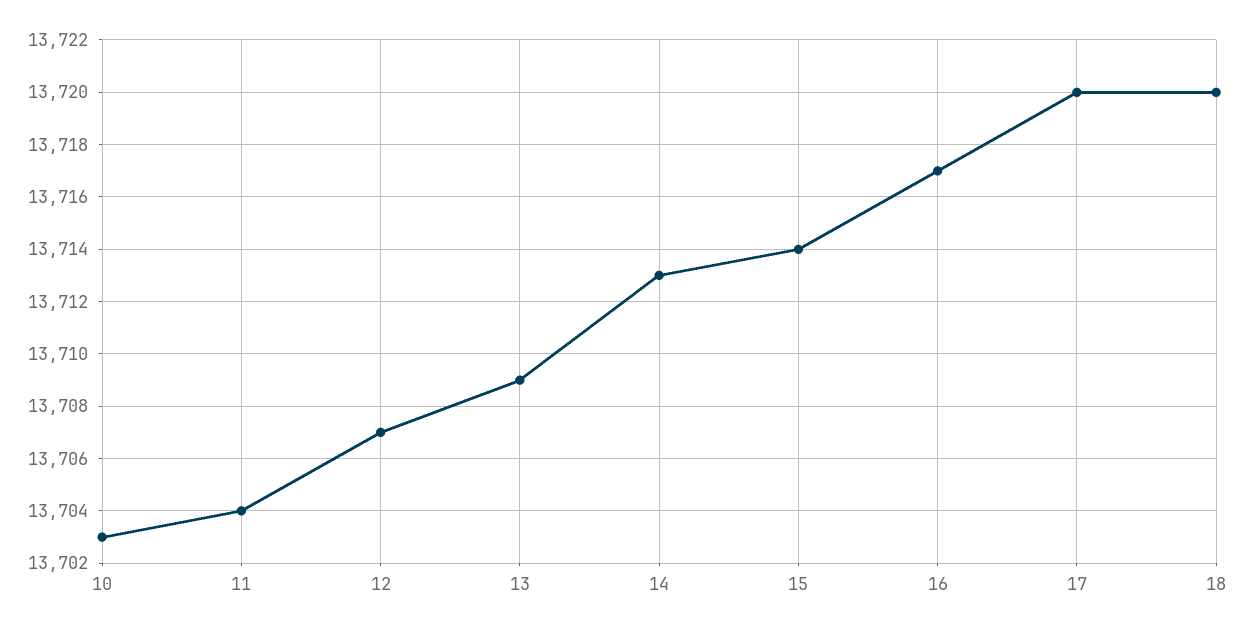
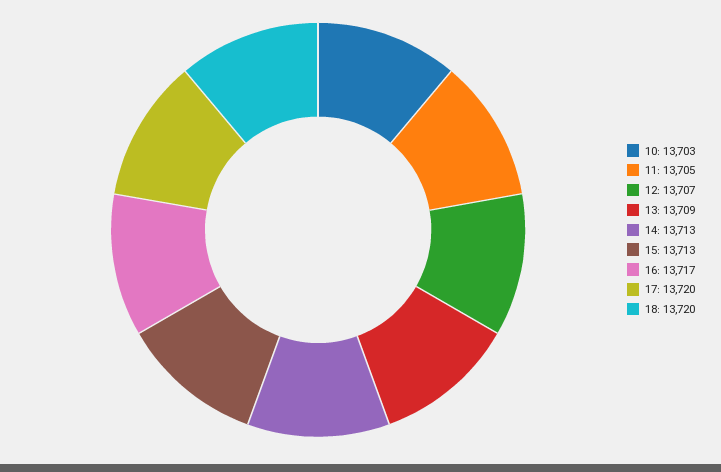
  {
    "10": 13703,
-   "11": 13704,
+   "11": 13705,
    "12": 13707,
    "13": 13709,
    "14": 13713,
-   "15": 13714,
+   "15": 13713,
    "16": 13717,
    "17": 13720,
    "18": 13720
  }

